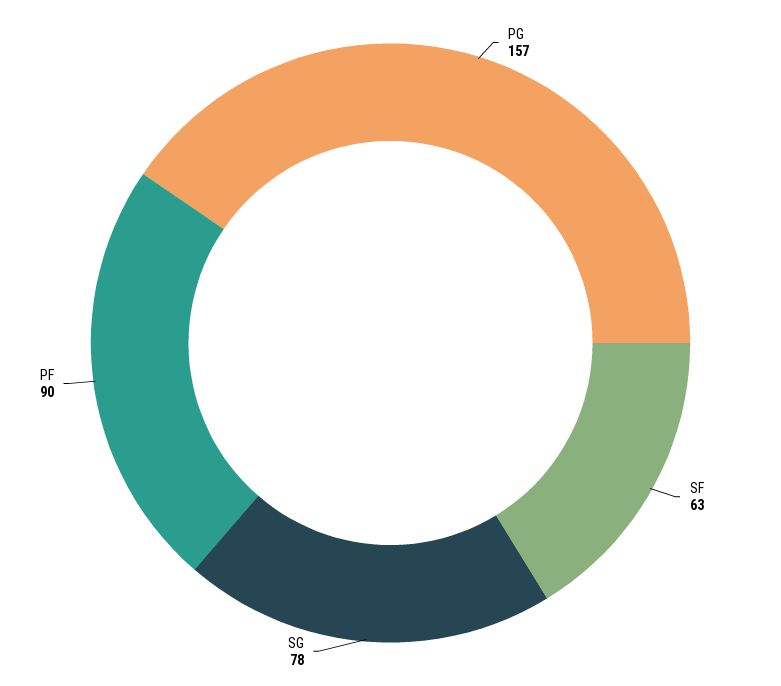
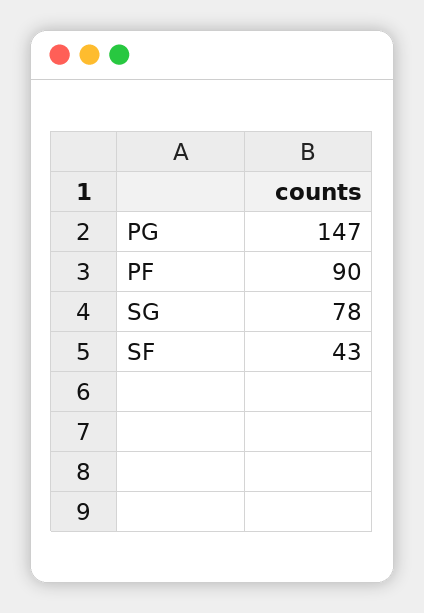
  {
-   "PG": 157,
+   "PG": 147,
-   "SF": 63,
+   "SF": 43,
    "SG": 78,
    "PF": 90
  }

